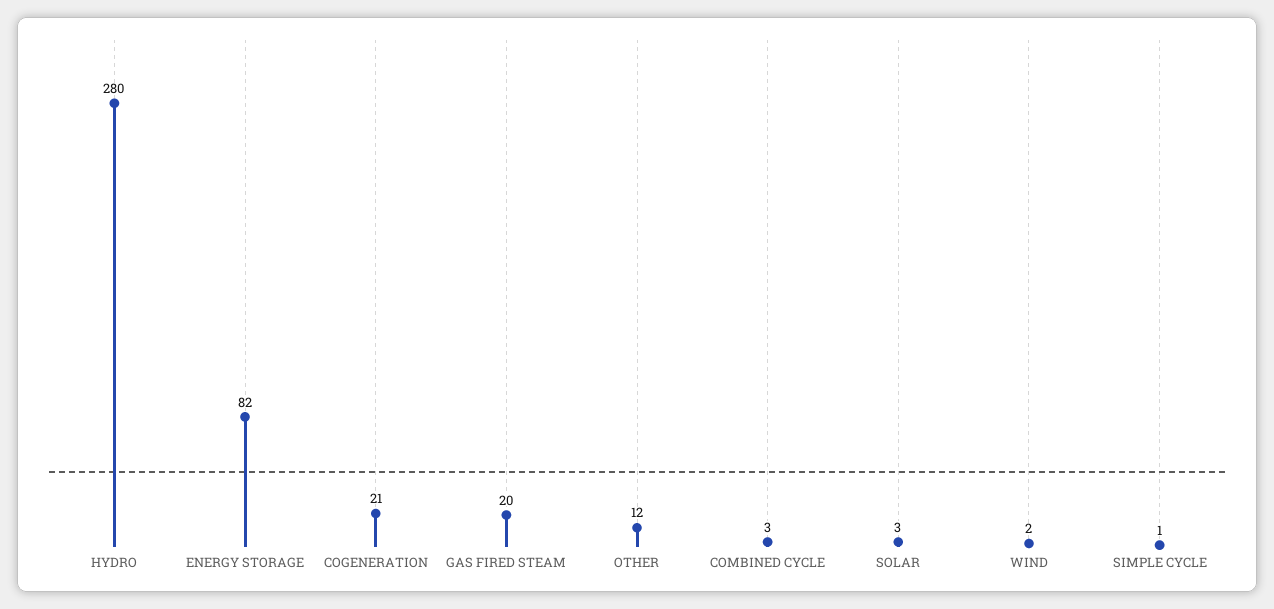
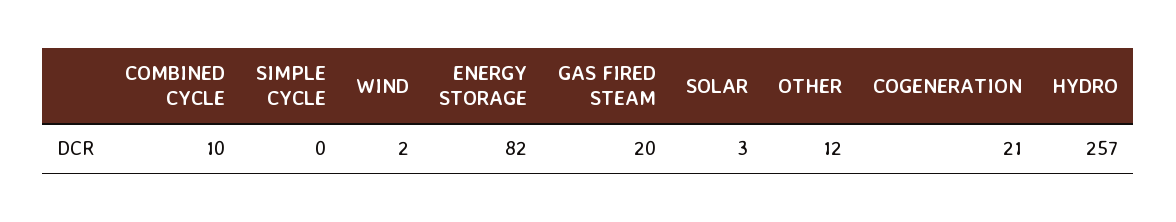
  {
-   "HYDRO": 280,
+   "HYDRO": 257,
    "ENERGY STORAGE": 82,
    "COGENERATION": 21,
    "GAS FIRED STEAM": 20,
    "OTHER": 12,
-   "COMBINED CYCLE": 3,
+   "COMBINED CYCLE": 10,
    "SOLAR": 3,
    "WIND": 2,
-   "SIMPLE CYCLE": 1
+   "SIMPLE CYCLE": 0
  }

